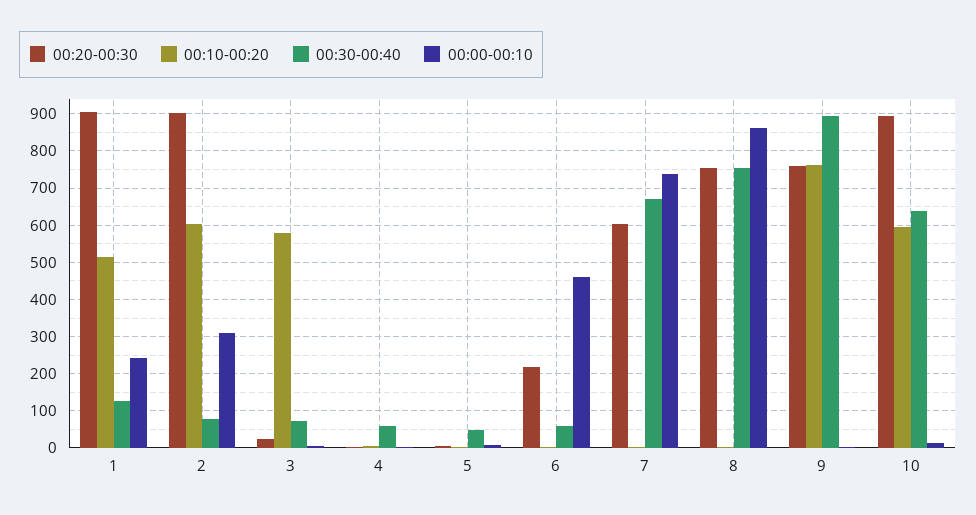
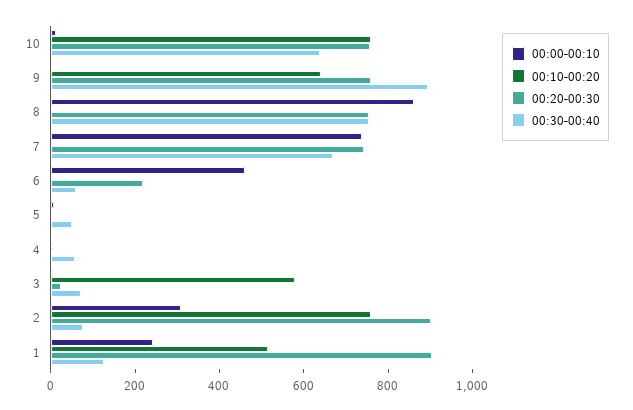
  {
    "00:20-00:30": {
      "1": 900,
      "2": 900,
      "3": 20,
      "4": 0,
      "5": 0,
      "6": 220,
-     "7": 600,
+     "7": 750,
      "8": 760,
      "9": 760,
-     "10": 900
+     "10": 750
    },
    "00:10-00:20": {
      "1": 520,
-     "2": 600,
+     "2": 750,
      "3": 580,
      "4": 0,
      "5": 0,
      "6": 0,
      "7": 0,
      "8": 0,
-     "9": 760,
+     "9": 650,
-     "10": 600
+     "10": 750
    },
    "00:30-00:40": {
      "1": 120,
      "2": 80,
      "3": 80,
      "4": 60,
      "5": 40,
      "6": 60,
      "7": 680,
      "8": 760,
      "9": 900,
      "10": 640
    },
    "00:00-00:10": {
      "1": 240,
      "2": 300,
      "3": 0,
      "4": 0,
      "5": 0,
      "6": 460,
      "7": 740,
      "8": 860,
      "9": 0,
      "10": 20
    }
  }

